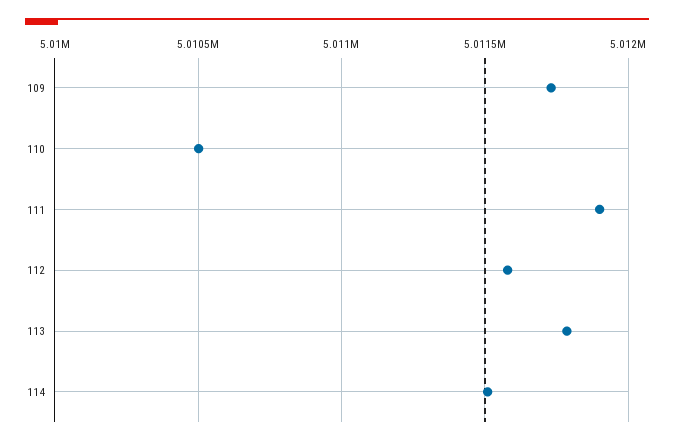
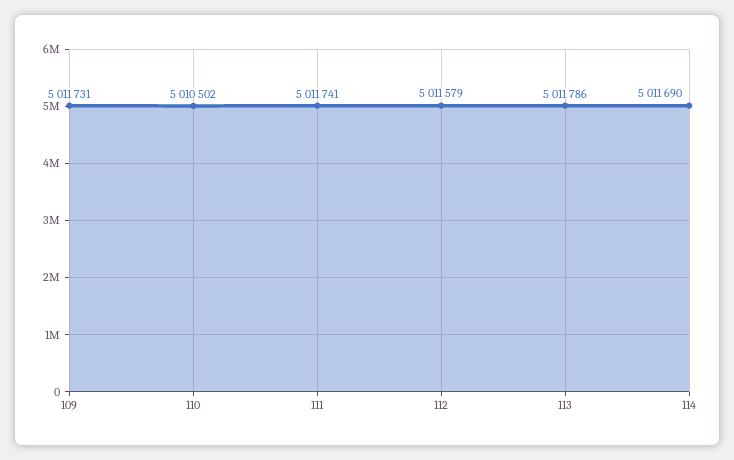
  {
    "109": 5011731,
    "110": 5010502,
-   "111": 5011900,
+   "111": 5011741,
    "112": 5011579,
    "113": 5011786,
-   "114": 5011500
+   "114": 5011690
  }

